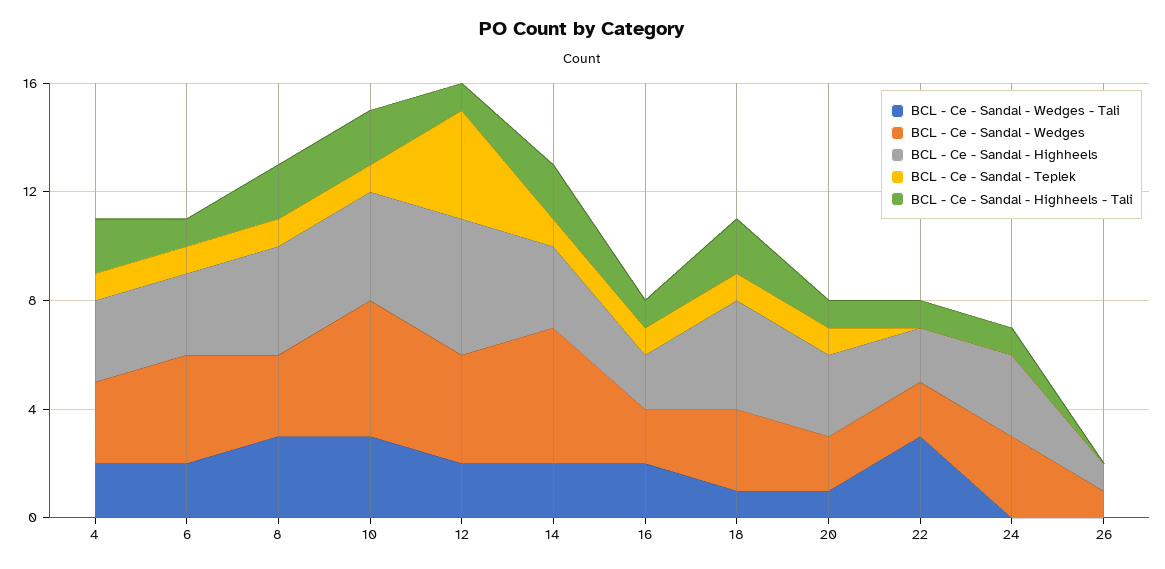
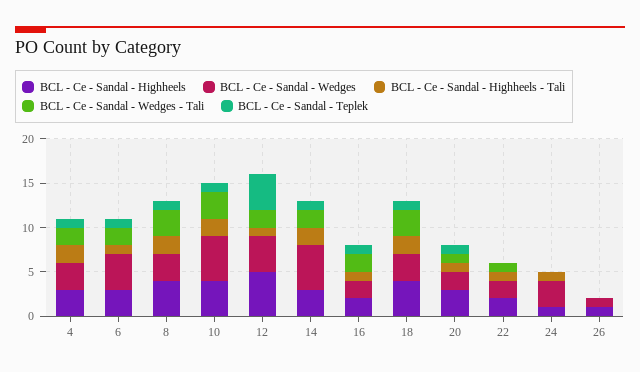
  {
    "BCL - Ce - Sandal - Wedges - Tali": {
      "4": 2,
      "6": 2,
      "8": 3,
      "10": 3,
      "12": 2,
      "14": 2,
      "16": 2,
-     "18": 1,
+     "18": 3,
      "20": 1,
-     "22": 3,
+     "22": 1,
      "24": 0,
      "26": 0
    },
    "BCL - Ce - Sandal - Wedges": {
      "4": 3,
      "6": 4,
      "8": 3,
      "10": 5,
      "12": 4,
      "14": 5,
      "16": 2,
      "18": 3,
      "20": 2,
      "22": 2,
      "24": 3,
      "26": 1
    },
    "BCL - Ce - Sandal - Highheels": {
      "4": 3,
      "6": 3,
      "8": 4,
      "10": 4,
      "12": 5,
      "14": 3,
      "16": 2,
      "18": 4,
      "20": 3,
      "22": 2,
-     "24": 3,
+     "24": 1,
      "26": 1
    },
    "BCL - Ce - Sandal - Teplek": {
      "4": 1,
      "6": 1,
      "8": 1,
      "10": 1,
      "12": 4,
      "14": 1,
      "16": 1,
      "18": 1,
      "20": 1,
      "22": 0,
      "24": 0,
      "26": 0
    },
    "BCL - Ce - Sandal - Highheels - Tali": {
      "4": 2,
      "6": 1,
      "8": 2,
      "10": 2,
      "12": 1,
      "14": 2,
      "16": 1,
      "18": 2,
      "20": 1,
      "22": 1,
      "24": 1,
      "26": 0
    }
  }

